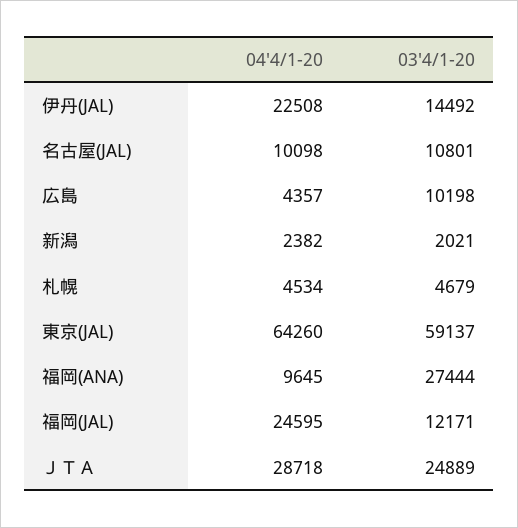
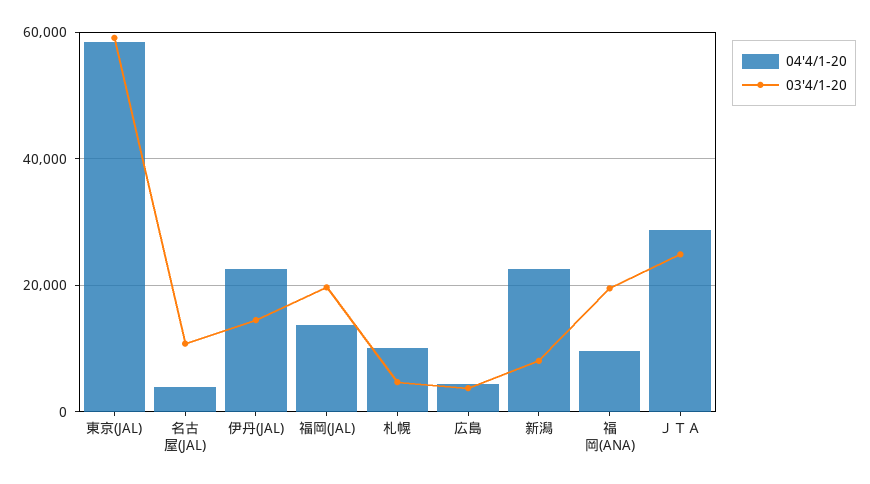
  {
    "04'4/1-20": {
      "伊丹(JAL)": 22508,
-     "名古屋(JAL)": 10098,
+     "名古屋(JAL)": 4000,
      "広島": 4357,
-     "新潟": 2382,
+     "新潟": 22000,
-     "札幌": 4534,
+     "札幌": 10000,
-     "東京(JAL)": 64260,
+     "東京(JAL)": 58000,
      "福岡(ANA)": 9645,
-     "福岡(JAL)": 24595,
+     "福岡(JAL)": 14000,
      "ＪＴＡ": 28718
    },
    "03'4/1-20": {
      "伊丹(JAL)": 14492,
      "名古屋(JAL)": 10801,
-     "広島": 10198,
+     "広島": 4000,
-     "新潟": 2021,
+     "新潟": 8000,
      "札幌": 4679,
      "東京(JAL)": 59137,
-     "福岡(ANA)": 27444,
+     "福岡(ANA)": 20000,
-     "福岡(JAL)": 12171,
+     "福岡(JAL)": 20000,
      "ＪＴＡ": 24889
    }
  }

